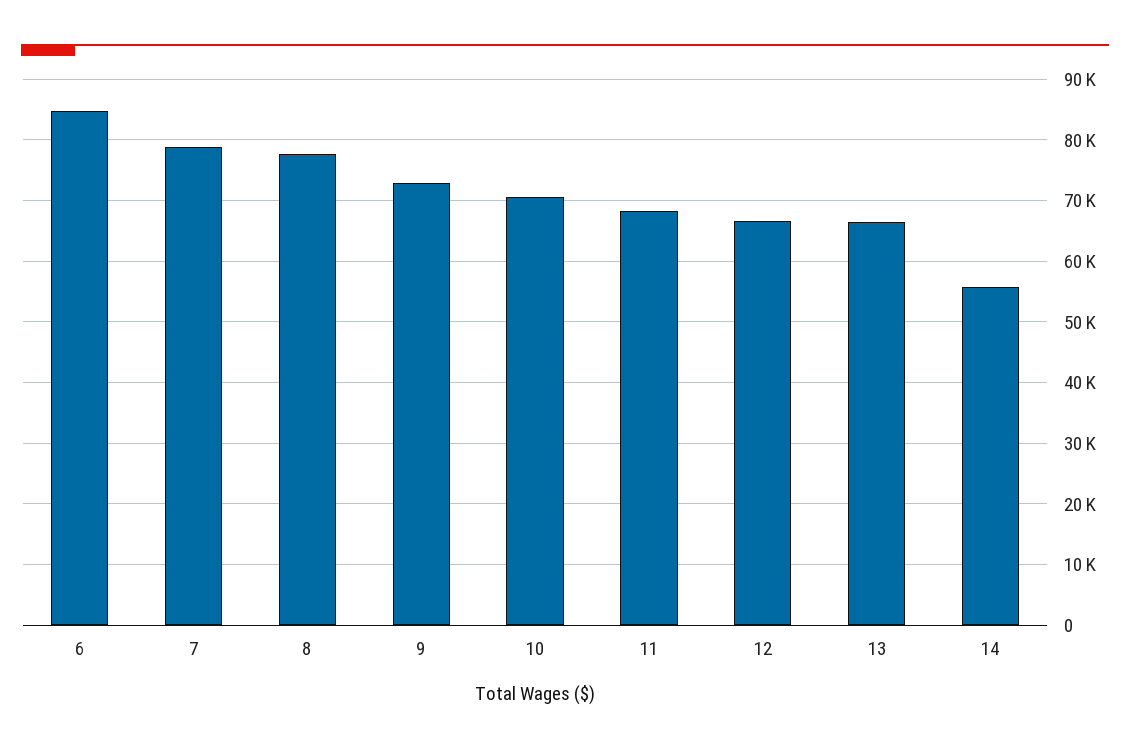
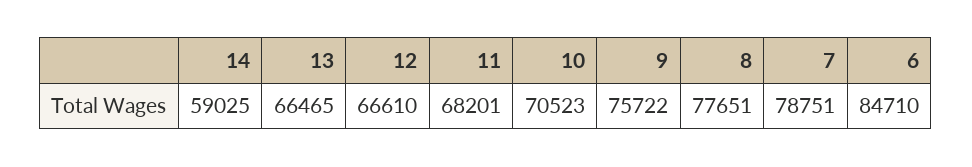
  {
    "6": 84710,
    "7": 78751,
    "8": 77651,
-   "9": 73000,
+   "9": 75722,
    "10": 70523,
    "11": 68201,
    "12": 66610,
    "13": 66465,
-   "14": 56000
+   "14": 59025
  }

